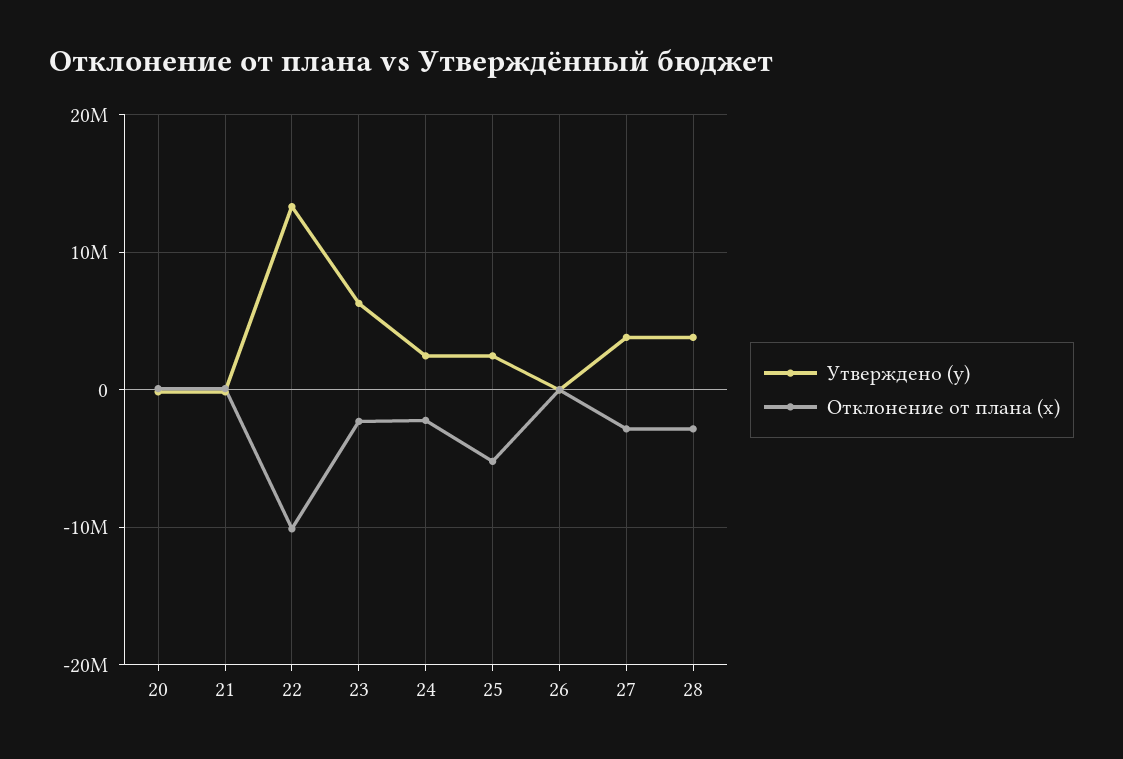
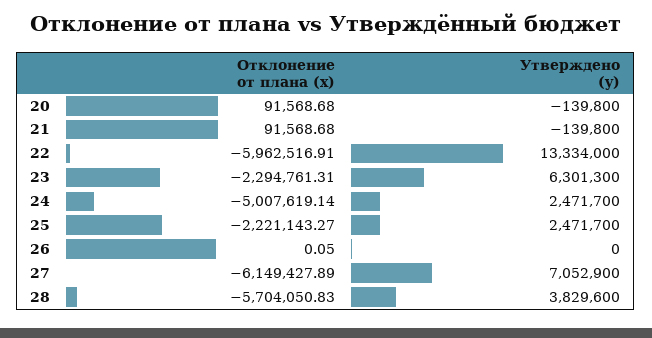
  {
    "Утверждено (y)": {
      "20": -139800,
      "21": -139800,
      "22": 13334000,
      "23": 6301300,
      "24": 2471700,
      "25": 2471700,
      "26": 0,
-     "27": 4000000,
+     "27": 7052900,
      "28": 3829600
    },
    "Отклонение от плана (x)": {
      "20": 91568.68,
      "21": 91568.68,
-     "22": -10000000,
+     "22": -5962516.91,
      "23": -2294761.31,
-     "24": -2000000,
+     "24": -5007619.14,
-     "25": -5000000,
+     "25": -2221143.27,
      "26": 0.05,
-     "27": -3000000,
+     "27": -6149427.89,
-     "28": -3000000
+     "28": -5704050.83
    }
  }

